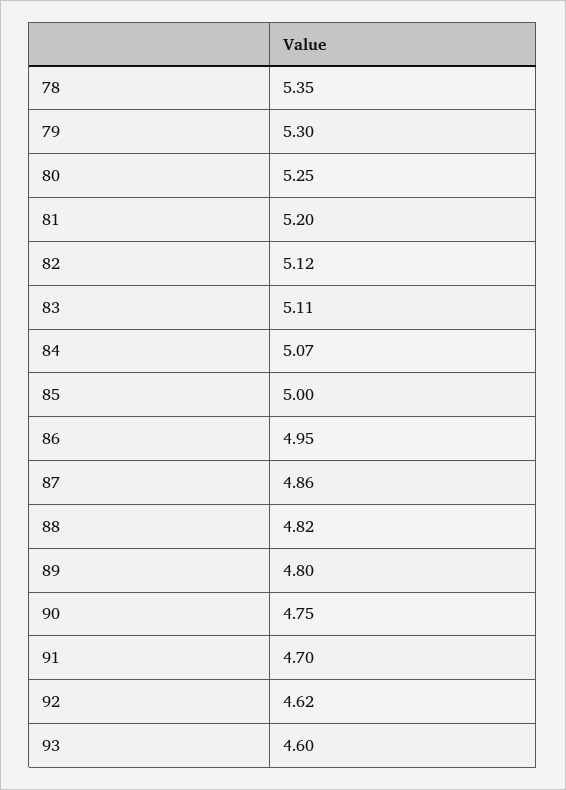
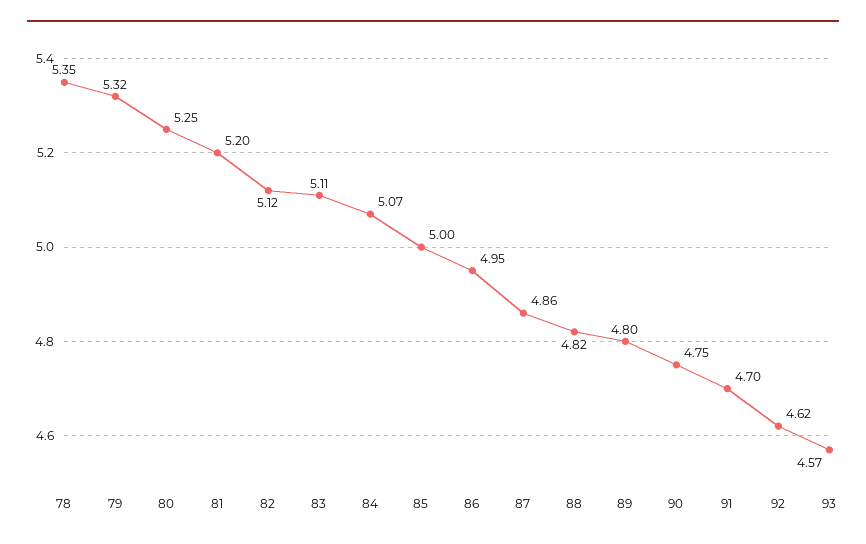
  {
    "78": 5.35,
-   "79": 5.3,
+   "79": 5.32,
    "80": 5.25,
    "81": 5.2,
    "82": 5.12,
    "83": 5.11,
    "84": 5.07,
    "85": 5,
    "86": 4.95,
    "87": 4.86,
    "88": 4.82,
    "89": 4.8,
    "90": 4.75,
    "91": 4.7,
    "92": 4.62,
-   "93": 4.6
+   "93": 4.57
  }

